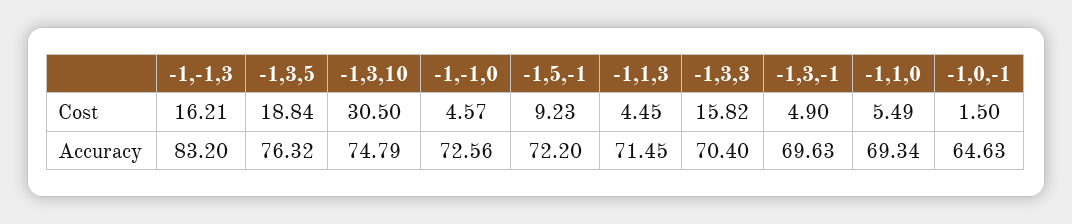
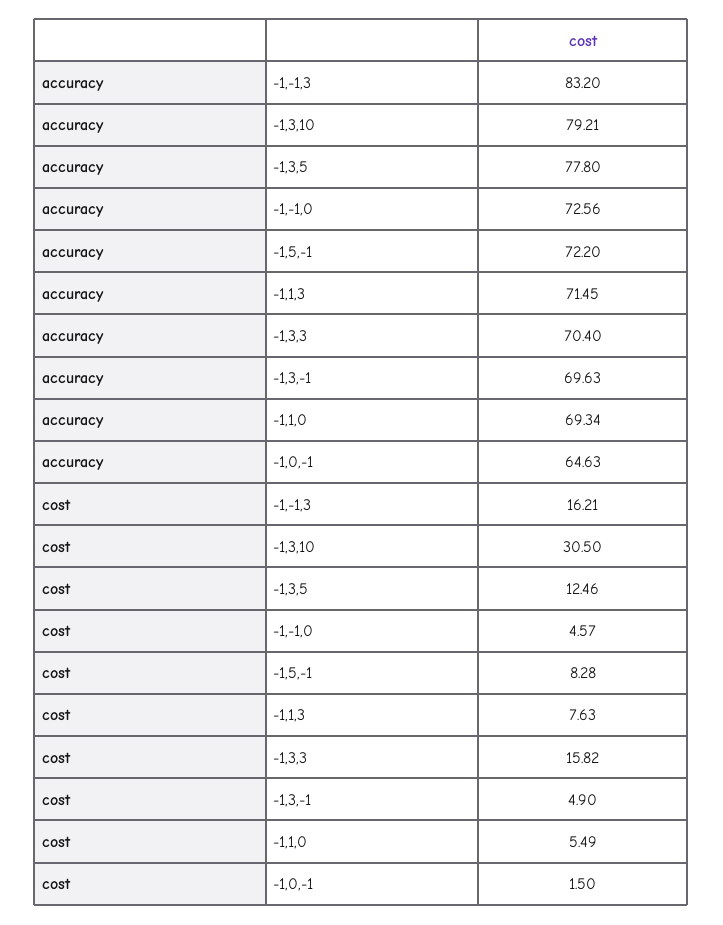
  {
    "-1,-1,3": {
      "Cost": 16.21,
      "Accuracy": 83.2
    },
    "-1,3,5": {
-     "Cost": 18.84,
+     "Cost": 12.46,
-     "Accuracy": 76.32
+     "Accuracy": 77.8
    },
    "-1,3,10": {
      "Cost": 30.5,
-     "Accuracy": 74.79
+     "Accuracy": 79.21
    },
    "-1,-1,0": {
      "Cost": 4.57,
      "Accuracy": 72.56
    },
    "-1,5,-1": {
-     "Cost": 9.23,
+     "Cost": 8.28,
      "Accuracy": 72.2
    },
    "-1,1,3": {
-     "Cost": 4.45,
+     "Cost": 7.63,
      "Accuracy": 71.45
    },
    "-1,3,3": {
      "Cost": 15.82,
      "Accuracy": 70.4
    },
    "-1,3,-1": {
      "Cost": 4.9,
      "Accuracy": 69.63
    },
    "-1,1,0": {
      "Cost": 5.49,
      "Accuracy": 69.34
    },
    "-1,0,-1": {
      "Cost": 1.5,
      "Accuracy": 64.63
    }
  }

